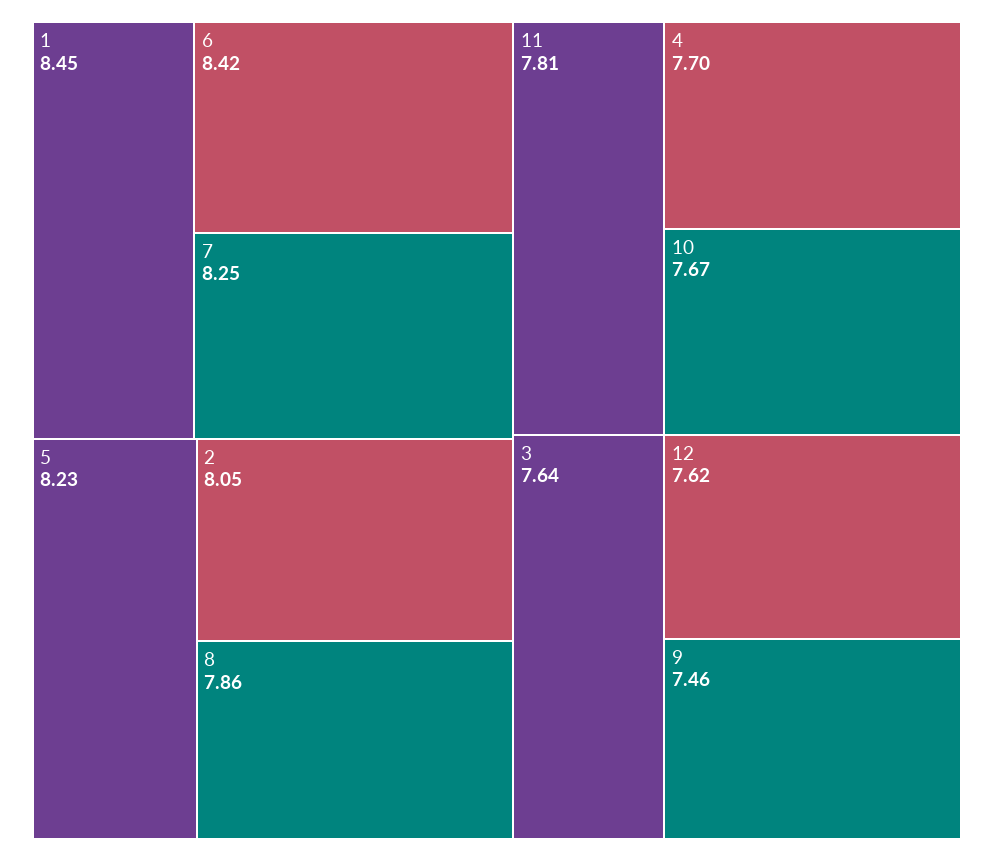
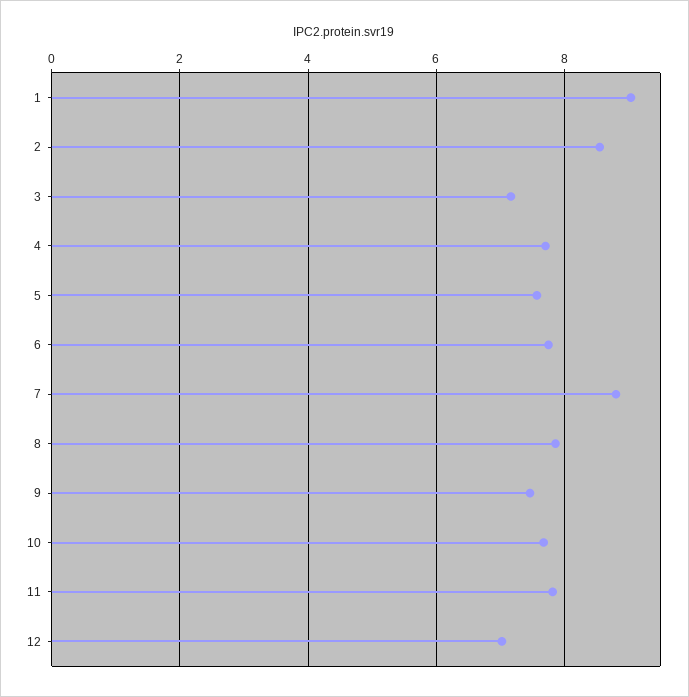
  {
-   "1": 8.45,
+   "1": 9,
-   "6": 8.42,
+   "6": 7.8,
-   "7": 8.25,
+   "7": 8.8,
-   "5": 8.23,
+   "5": 7.6,
-   "2": 8.05,
+   "2": 8.6,
    "8": 7.86,
    "11": 7.81,
    "4": 7.7,
    "10": 7.67,
-   "3": 7.64,
+   "3": 7.2,
-   "12": 7.62,
+   "12": 7,
    "9": 7.46
  }

